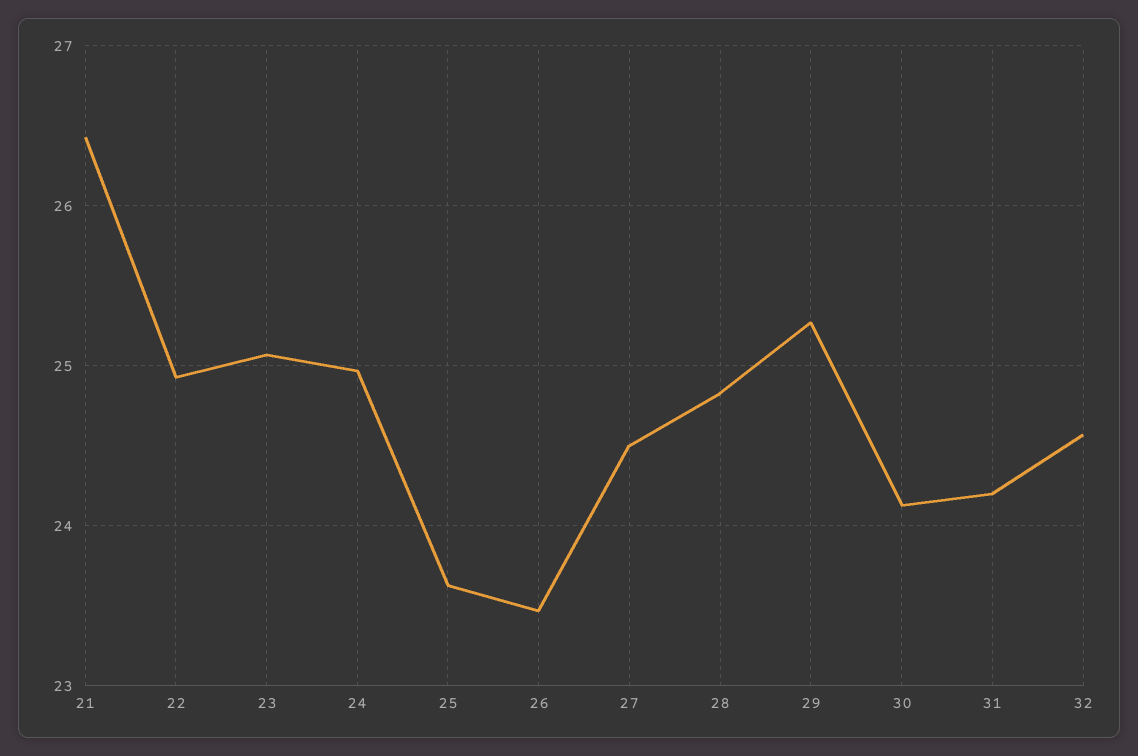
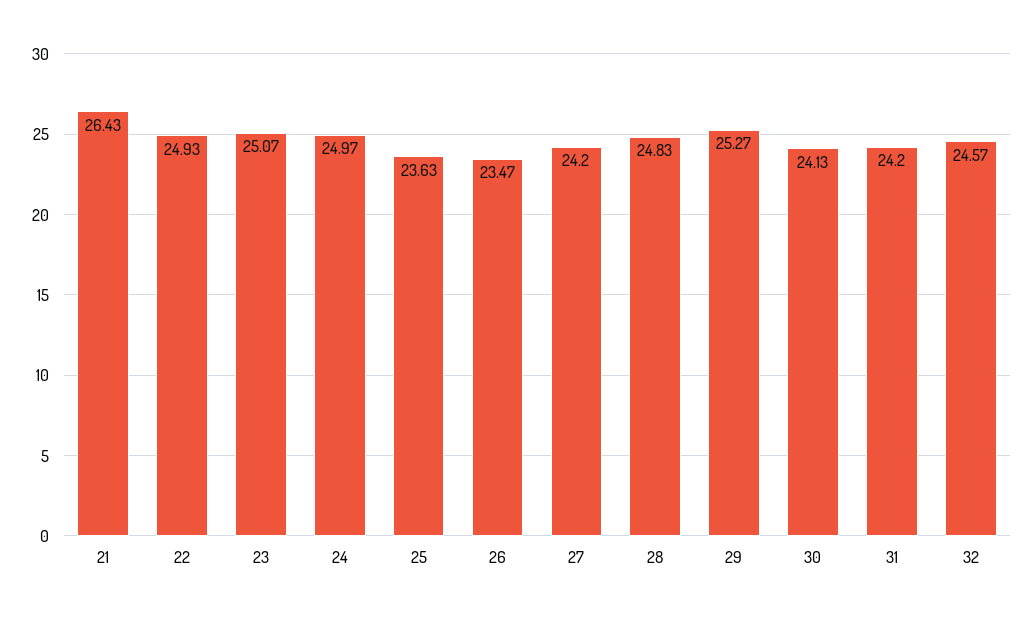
  {
    "21": 26.43,
    "22": 24.93,
    "23": 25.07,
    "24": 24.97,
    "25": 23.63,
    "26": 23.47,
-   "27": 24.5,
+   "27": 24.2,
    "28": 24.83,
    "29": 25.27,
    "30": 24.13,
    "31": 24.2,
    "32": 24.57
  }

